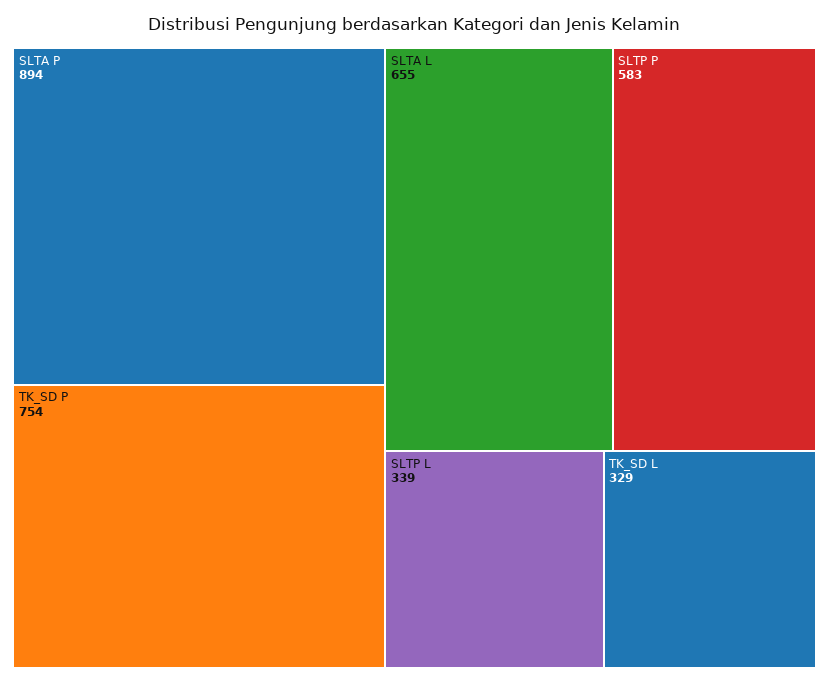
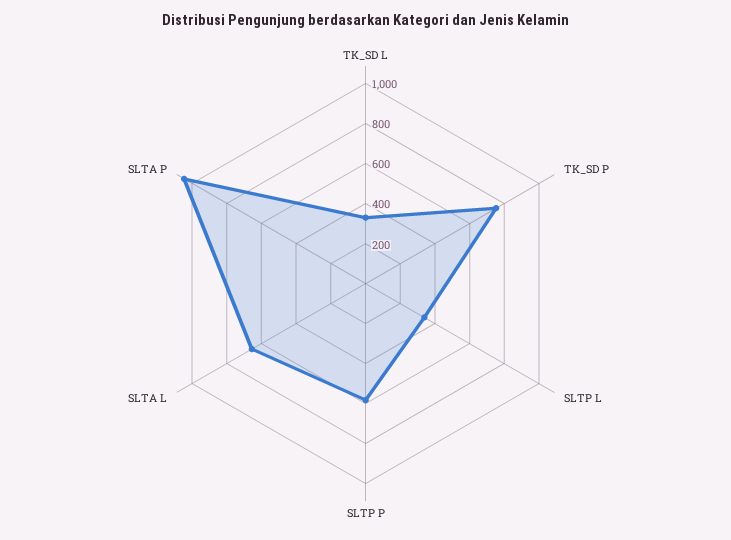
  {
-   "SLTA P": 894,
+   "SLTA P": 1050,
    "TK_SD P": 754,
    "SLTA L": 655,
    "SLTP P": 583,
    "SLTP L": 339,
    "TK_SD L": 329
  }

